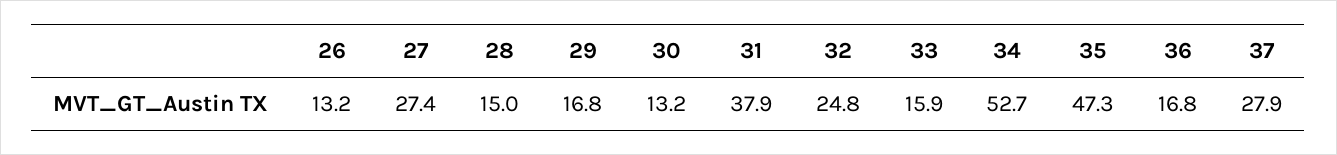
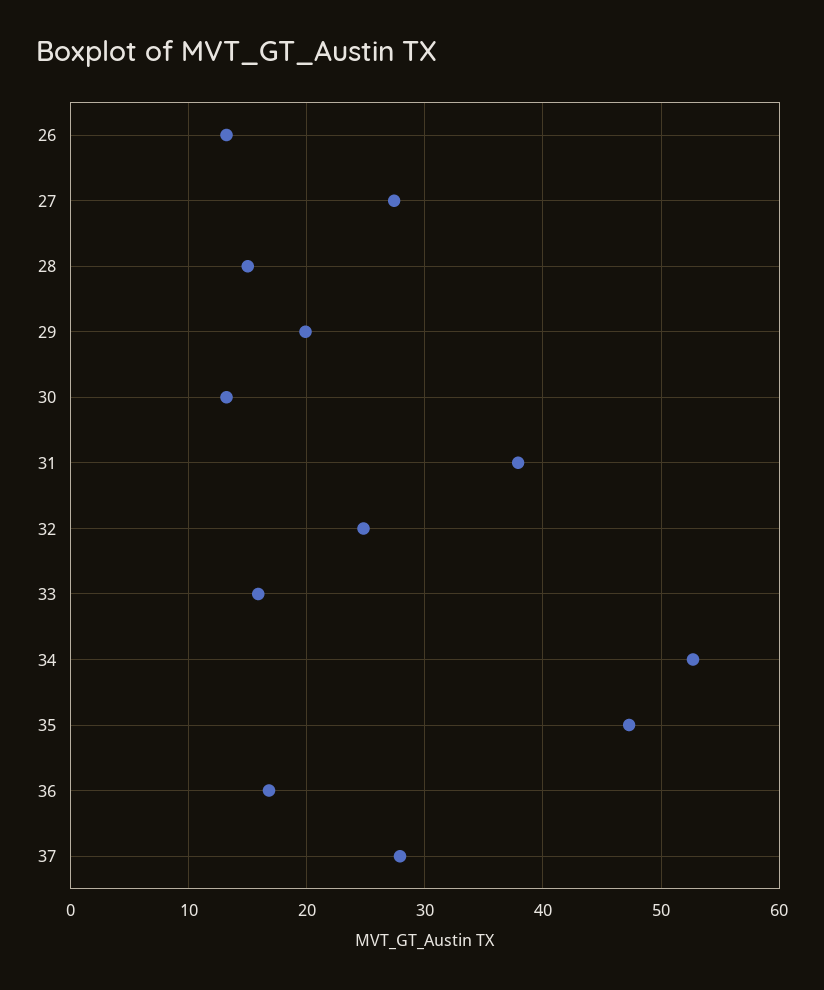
  {
    "26": 13.2,
    "27": 27.4,
    "28": 15,
-   "29": 16.8,
+   "29": 20,
    "30": 13.2,
    "31": 37.9,
    "32": 24.8,
    "33": 15.9,
    "34": 52.7,
    "35": 47.3,
    "36": 16.8,
    "37": 27.9
  }

